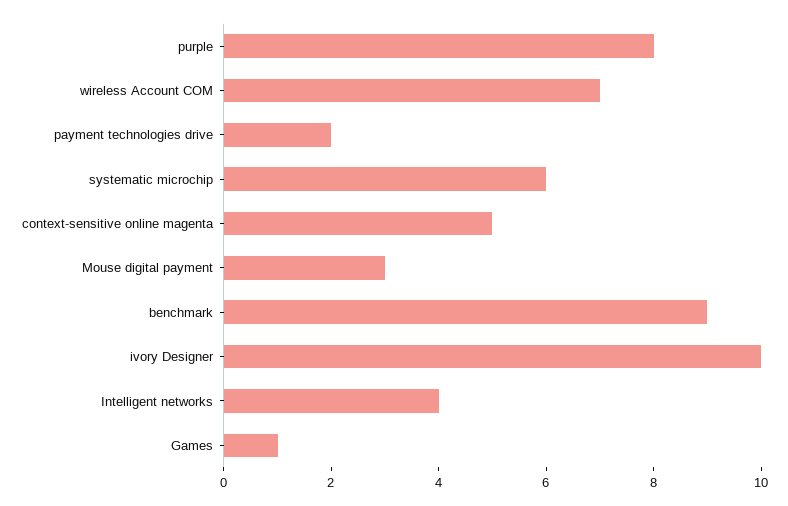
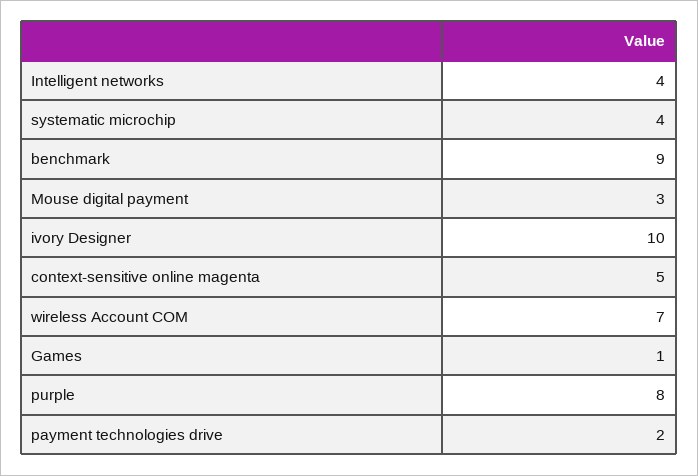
  {
    "purple": 8,
    "wireless Account COM": 7,
    "payment technologies drive": 2,
-   "systematic microchip": 6,
+   "systematic microchip": 4,
    "context-sensitive online magenta": 5,
    "Mouse digital payment": 3,
    "benchmark": 9,
    "ivory Designer": 10,
    "Intelligent networks": 4,
    "Games": 1
  }

